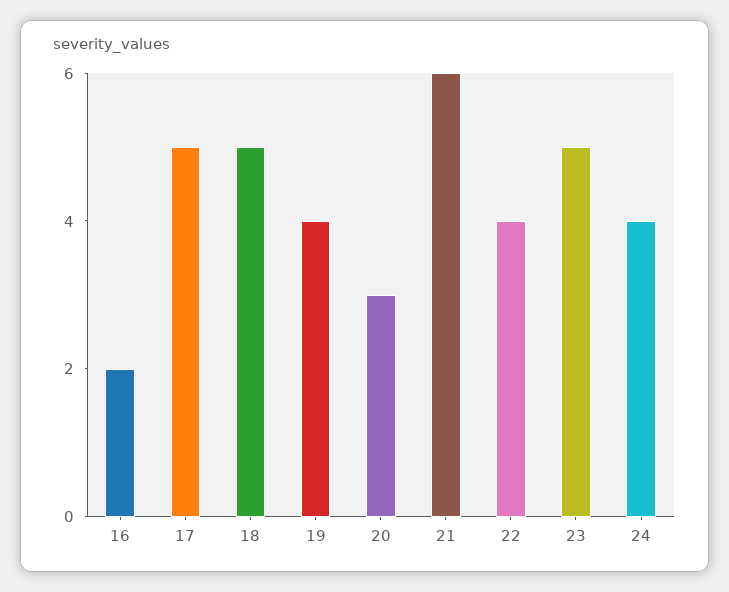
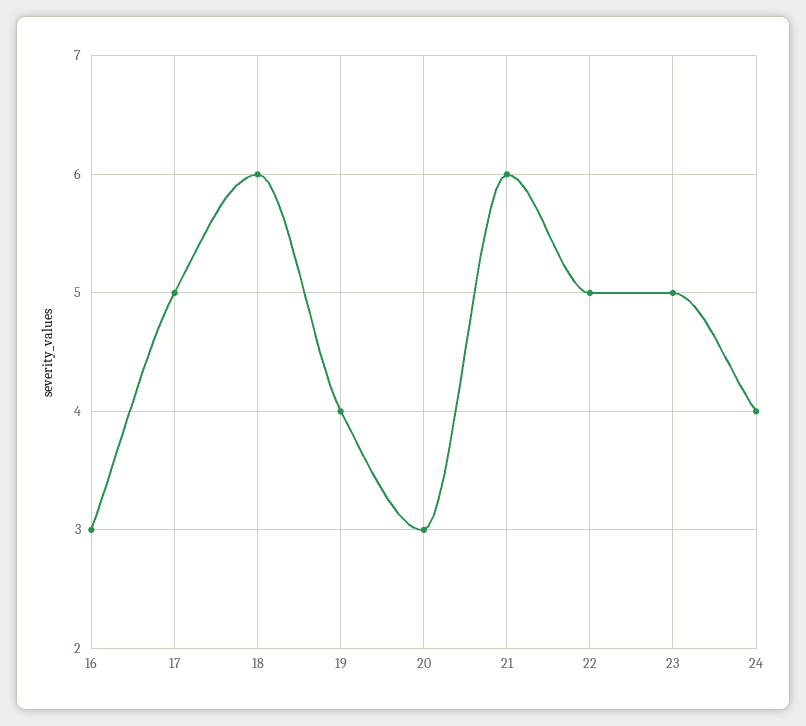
  {
-   "16": 2,
+   "16": 3,
    "17": 5,
-   "18": 5,
+   "18": 6,
    "19": 4,
    "20": 3,
    "21": 6,
-   "22": 4,
+   "22": 5,
    "23": 5,
    "24": 4
  }

